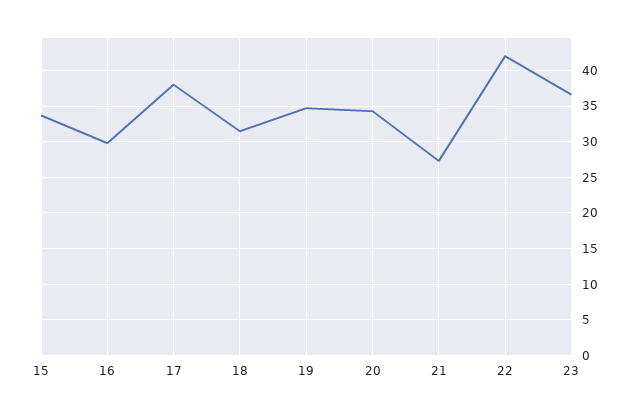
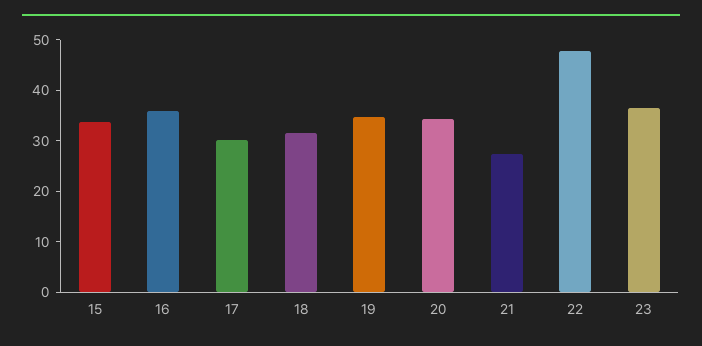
  {
    "15": 34,
-   "16": 30,
+   "16": 36,
-   "17": 38,
+   "17": 30,
    "18": 32,
    "19": 35,
    "20": 34,
    "21": 27,
-   "22": 42,
+   "22": 48,
    "23": 37
  }

